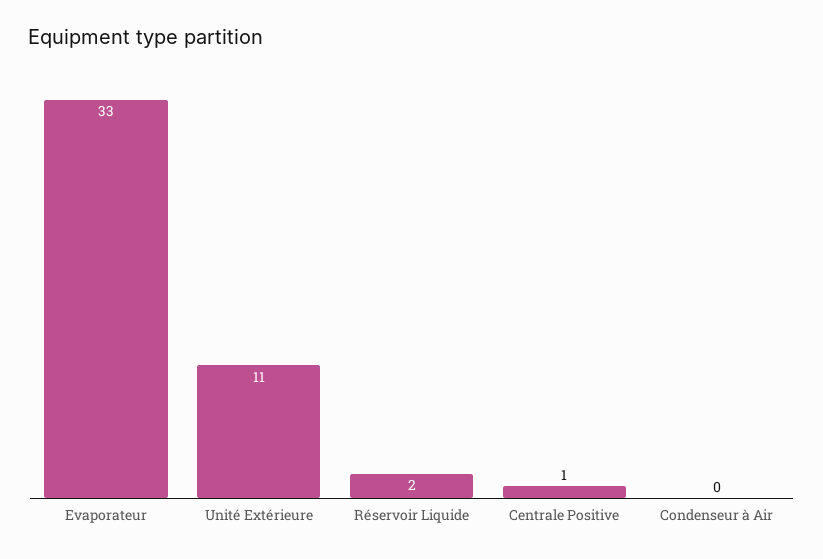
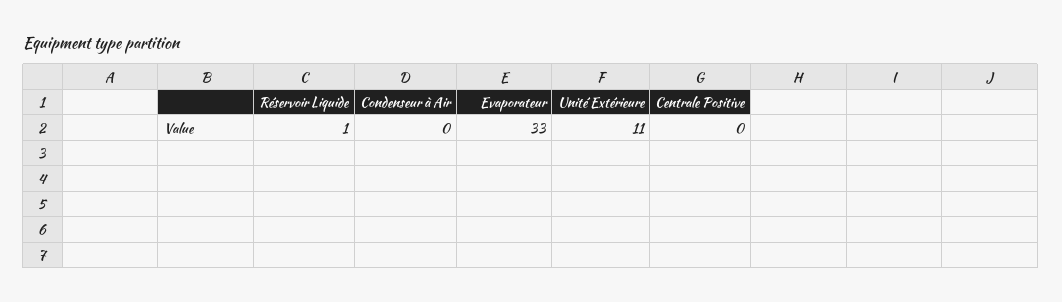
  {
    "Evaporateur": 33,
    "Unité Extérieure": 11,
-   "Réservoir Liquide": 2,
+   "Réservoir Liquide": 1,
-   "Centrale Positive": 1,
+   "Centrale Positive": 0,
    "Condenseur à Air": 0
  }

